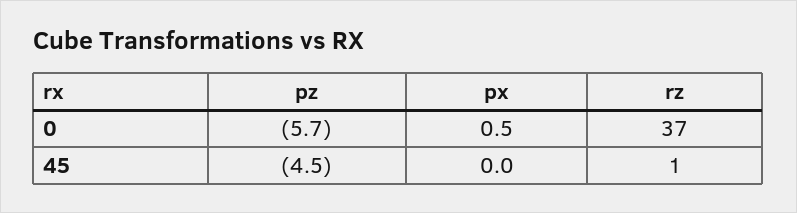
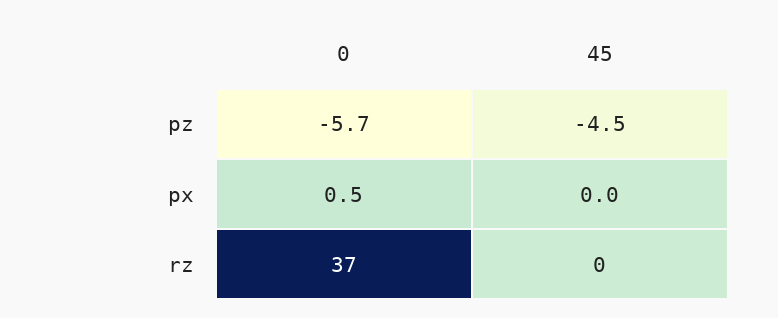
  {
    "pz": {
      "0": -5.7,
      "45": -4.5
    },
    "px": {
      "0": 0.5,
      "45": 0
    },
    "rz": {
      "0": 37,
-     "45": 1
+     "45": 0
    }
  }

